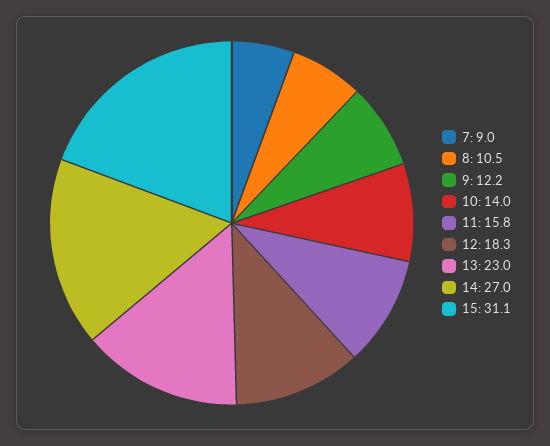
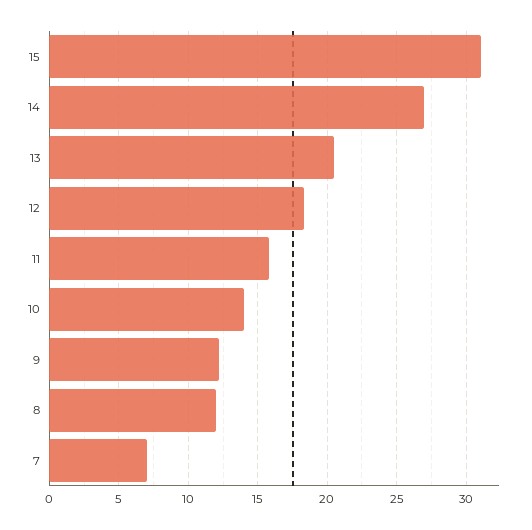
  {
-   "7": 9,
+   "7": 7,
-   "8": 10.5,
+   "8": 12,
    "9": 12.2,
    "10": 14,
    "11": 15.8,
    "12": 18.3,
-   "13": 23,
+   "13": 20.5,
    "14": 27,
    "15": 31.1
  }

